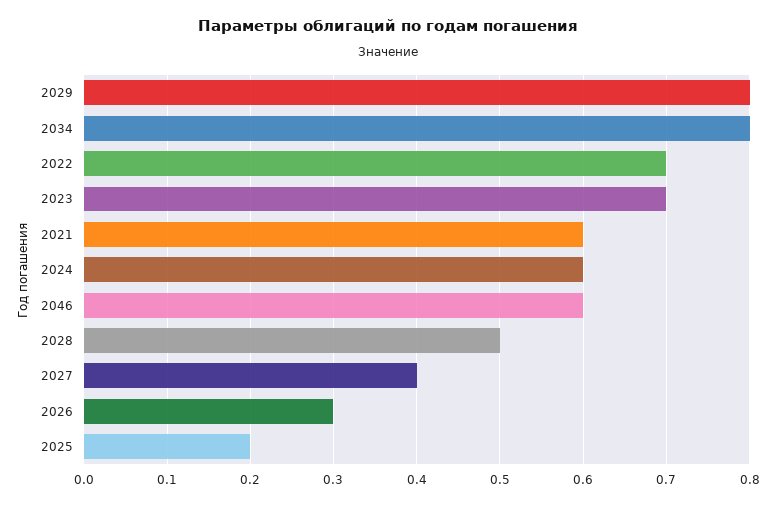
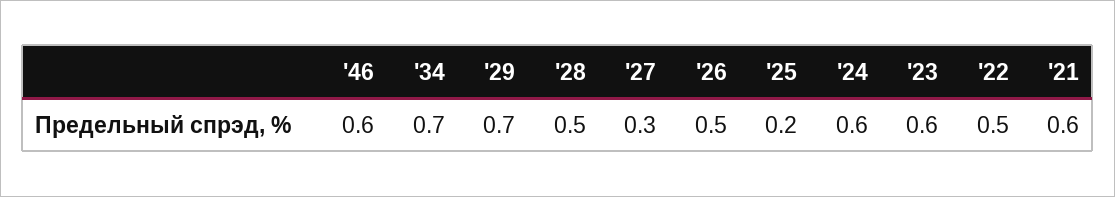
  {
-   "2029": 0.8,
+   "2029": 0.7,
-   "2034": 0.8,
+   "2034": 0.7,
-   "2022": 0.7,
+   "2022": 0.5,
-   "2023": 0.7,
+   "2023": 0.6,
    "2021": 0.6,
    "2024": 0.6,
    "2046": 0.6,
    "2028": 0.5,
-   "2027": 0.4,
+   "2027": 0.3,
-   "2026": 0.3,
+   "2026": 0.5,
    "2025": 0.2
  }

